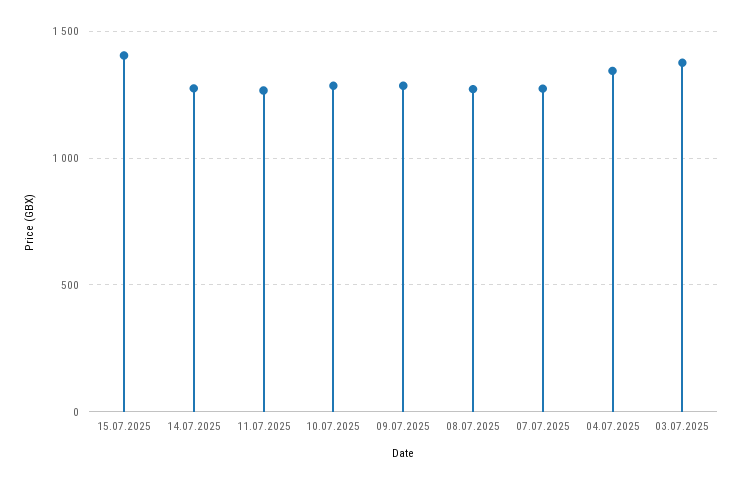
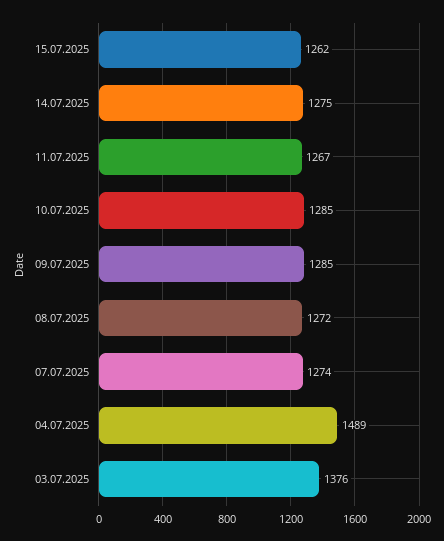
  {
-   "15.07.2025": 1400,
+   "15.07.2025": 1262,
    "14.07.2025": 1275,
    "11.07.2025": 1267,
    "10.07.2025": 1285,
    "09.07.2025": 1285,
    "08.07.2025": 1272,
    "07.07.2025": 1274,
-   "04.07.2025": 1350,
+   "04.07.2025": 1489,
    "03.07.2025": 1376
  }

